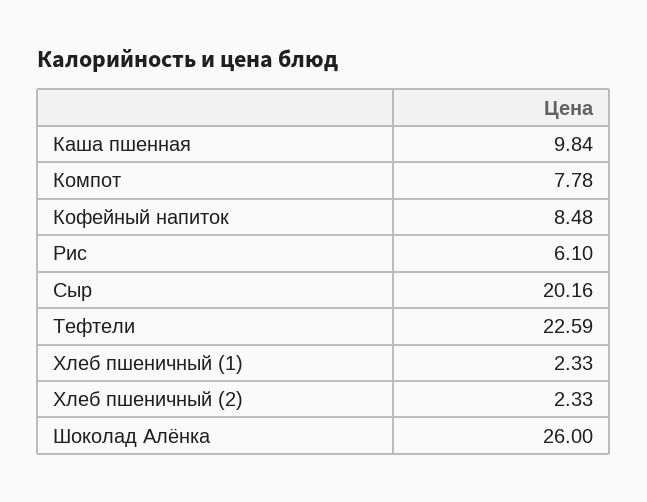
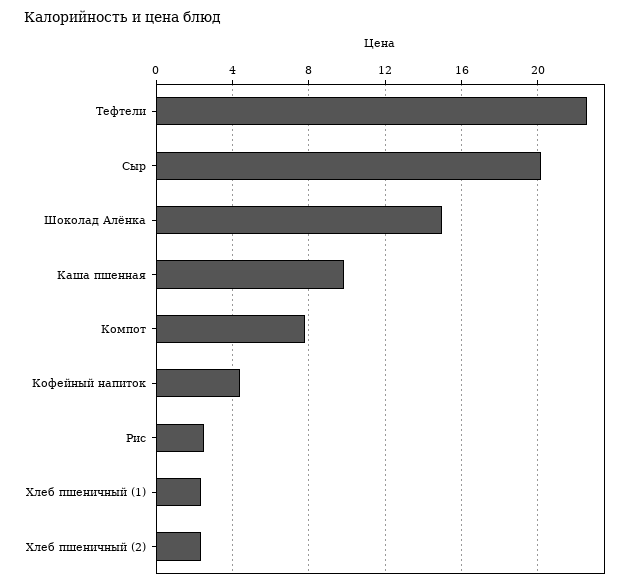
  {
    "Каша пшенная": 9.84,
    "Компот": 7.78,
-   "Кофейный напиток": 8.48,
+   "Кофейный напиток": 4.5,
-   "Рис": 6.1,
+   "Рис": 2.5,
    "Сыр": 20.16,
    "Тефтели": 22.59,
    "Хлеб пшеничный (1)": 2.33,
    "Хлеб пшеничный (2)": 2.33,
-   "Шоколад Алёнка": 26
+   "Шоколад Алёнка": 15
  }

